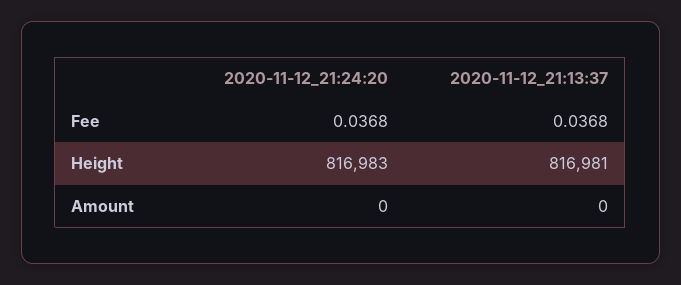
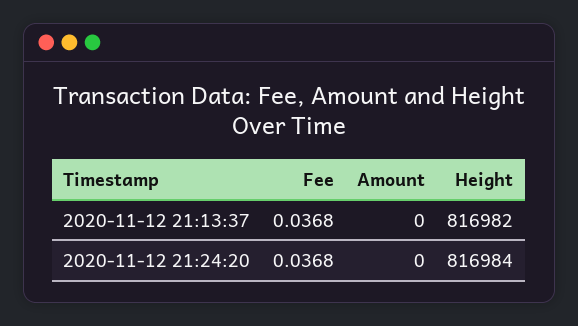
  {
    "2020-11-12_21:24:20": {
      "Fee": 0.0368,
-     "Height": 816983,
+     "Height": 816984,
      "Amount": 0
    },
    "2020-11-12_21:13:37": {
      "Fee": 0.0368,
-     "Height": 816981,
+     "Height": 816982,
      "Amount": 0
    }
  }

